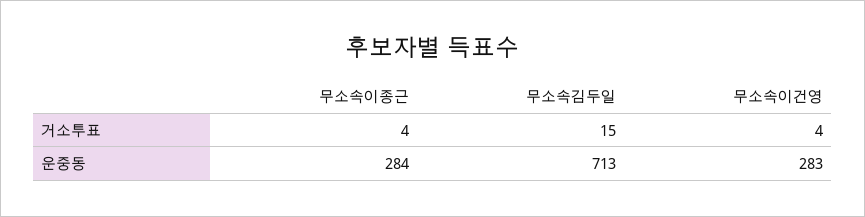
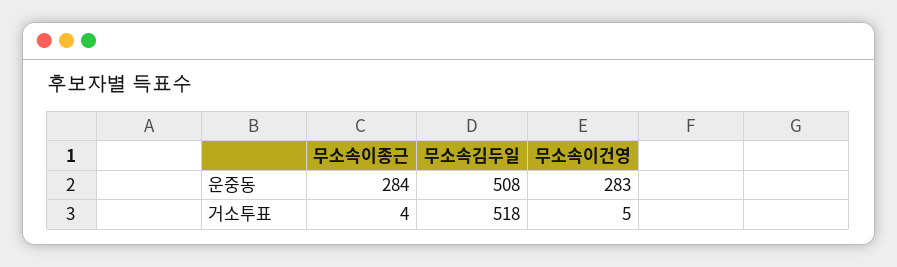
  {
    "무소속이종근": {
      "거소투표": 4,
      "운중동": 284
    },
    "무소속김두일": {
-     "거소투표": 15,
+     "거소투표": 518,
-     "운중동": 713
+     "운중동": 508
    },
    "무소속이건영": {
-     "거소투표": 4,
+     "거소투표": 5,
      "운중동": 283
    }
  }

